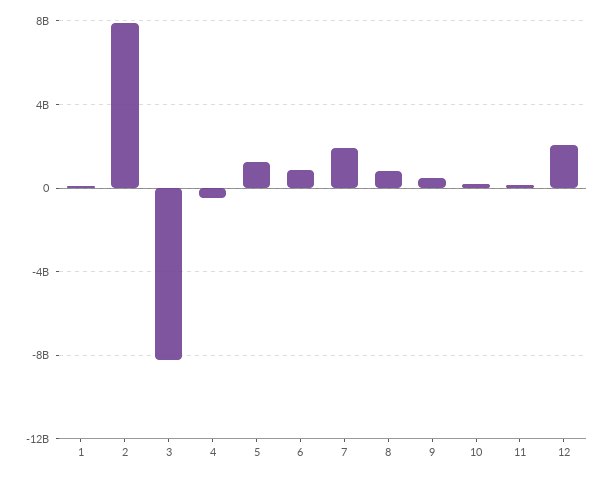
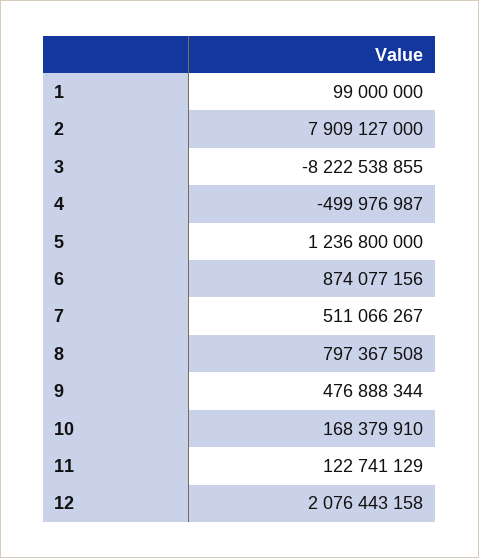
  {
    "1": 99000000,
    "2": 7909127000,
    "3": -8222538855,
    "4": -499976987,
    "5": 1236800000,
    "6": 874077156,
-   "7": 2000000000,
+   "7": 511066267,
    "8": 797367508,
    "9": 476888344,
    "10": 168379910,
    "11": 122741129,
    "12": 2076443158
  }

